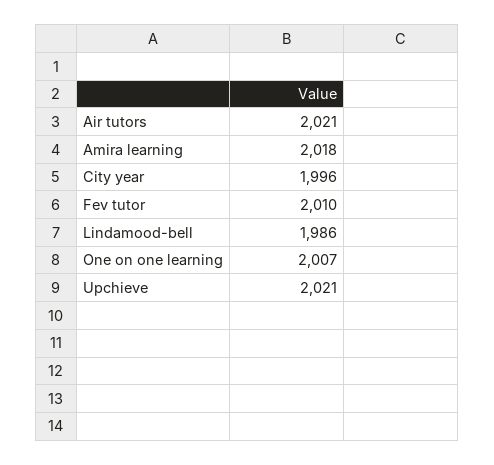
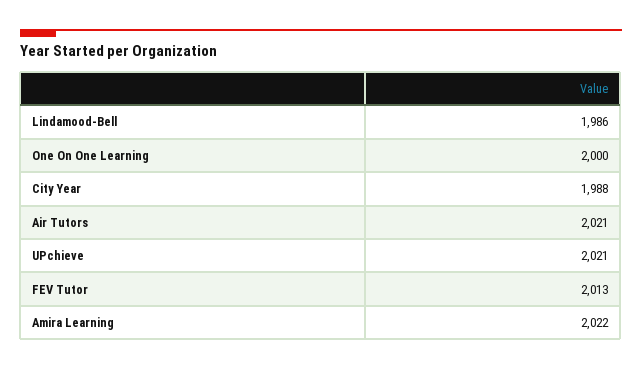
  {
    "Air tutors": 2021,
-   "Amira learning": 2018,
+   "Amira learning": 2022,
-   "City year": 1996,
+   "City year": 1988,
-   "Fev tutor": 2010,
+   "Fev tutor": 2013,
    "Lindamood-bell": 1986,
-   "One on one learning": 2007,
+   "One on one learning": 2000,
    "Upchieve": 2021
  }

